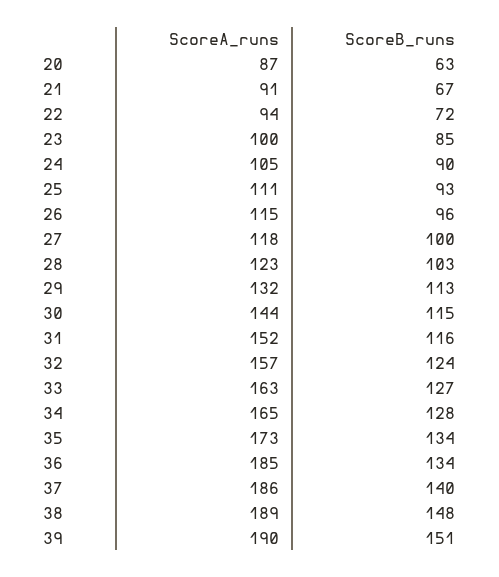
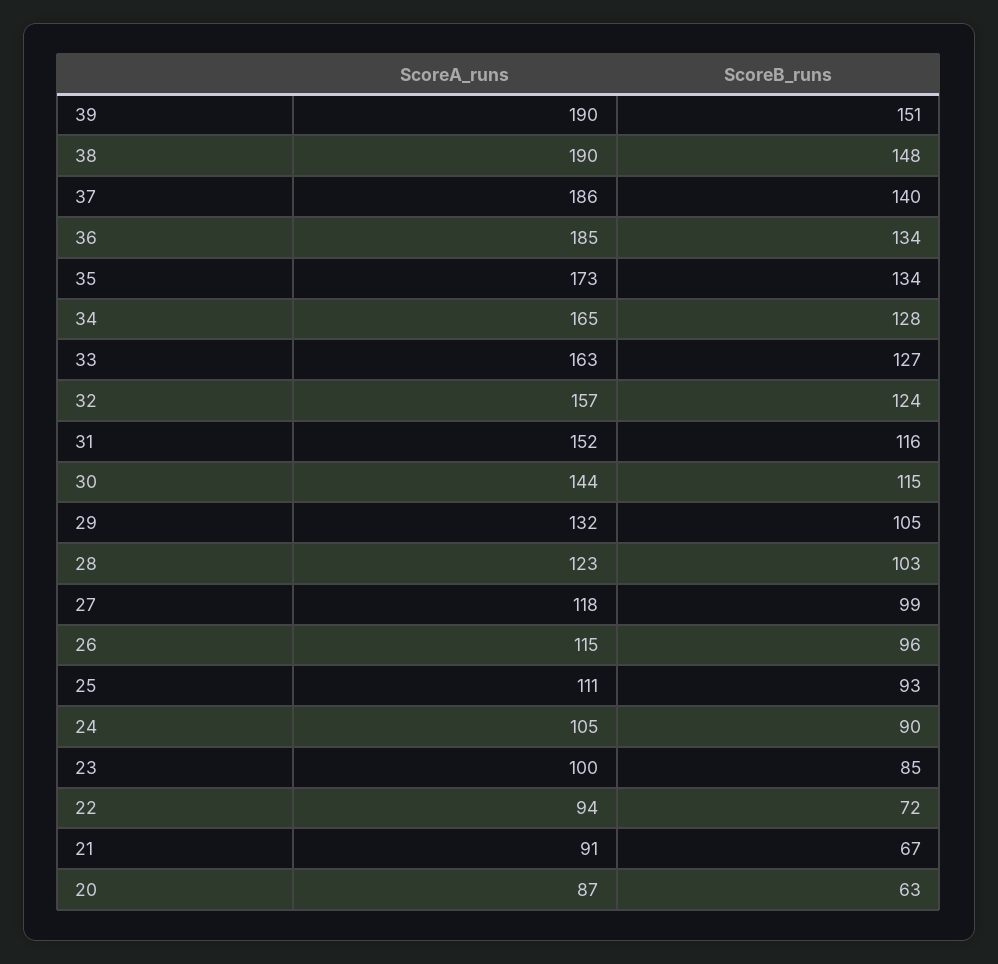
  {
    "ScoreA_runs": {
      "20": 87,
      "21": 91,
      "22": 94,
      "23": 100,
      "24": 105,
      "25": 111,
      "26": 115,
      "27": 118,
      "28": 123,
      "29": 132,
      "30": 144,
      "31": 152,
      "32": 157,
      "33": 163,
      "34": 165,
      "35": 173,
      "36": 185,
      "37": 186,
-     "38": 189,
+     "38": 190,
      "39": 190
    },
    "ScoreB_runs": {
      "20": 63,
      "21": 67,
      "22": 72,
      "23": 85,
      "24": 90,
      "25": 93,
      "26": 96,
-     "27": 100,
+     "27": 99,
      "28": 103,
-     "29": 113,
+     "29": 105,
      "30": 115,
      "31": 116,
      "32": 124,
      "33": 127,
      "34": 128,
      "35": 134,
      "36": 134,
      "37": 140,
      "38": 148,
      "39": 151
    }
  }

